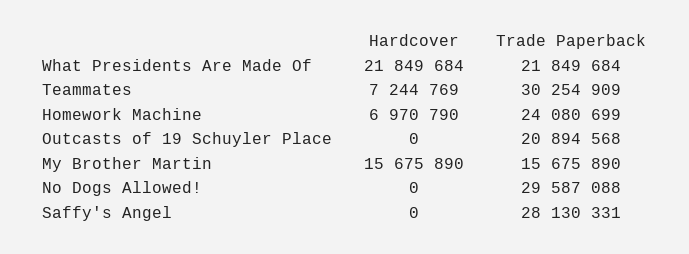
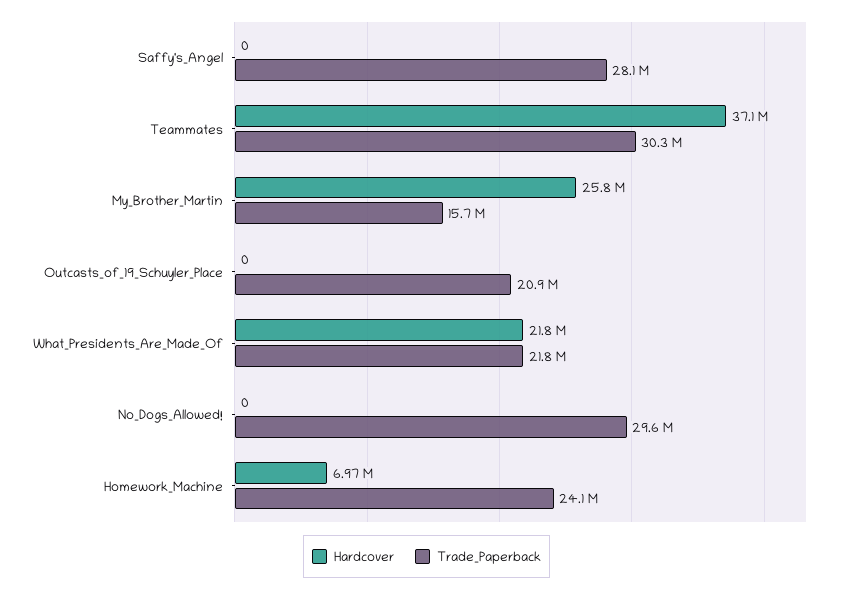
  {
    "Hardcover": {
      "What Presidents Are Made Of": 21849684,
-     "Teammates": 7244769,
+     "Teammates": 37100000,
      "Homework Machine": 6970790,
      "Outcasts of 19 Schuyler Place": 0,
-     "My Brother Martin": 15675890,
+     "My Brother Martin": 25800000,
      "No Dogs Allowed!": 0,
      "Saffy's Angel": 0
    },
    "Trade Paperback": {
      "What Presidents Are Made Of": 21849684,
      "Teammates": 30254909,
      "Homework Machine": 24080699,
      "Outcasts of 19 Schuyler Place": 20894568,
      "My Brother Martin": 15675890,
      "No Dogs Allowed!": 29587088,
      "Saffy's Angel": 28130331
    }
  }

